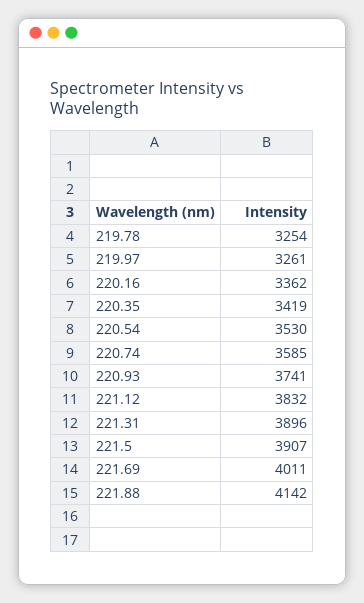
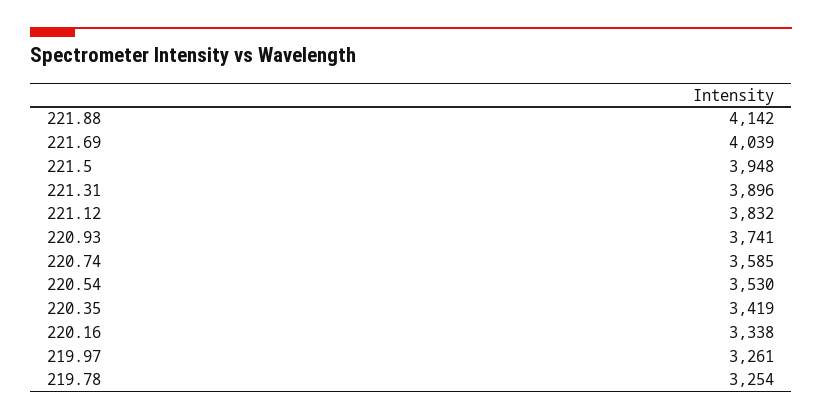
  {
    "219.78": 3254,
    "219.97": 3261,
-   "220.16": 3362,
+   "220.16": 3338,
    "220.35": 3419,
    "220.54": 3530,
    "220.74": 3585,
    "220.93": 3741,
    "221.12": 3832,
    "221.31": 3896,
-   "221.5": 3907,
+   "221.5": 3948,
-   "221.69": 4011,
+   "221.69": 4039,
    "221.88": 4142
  }

